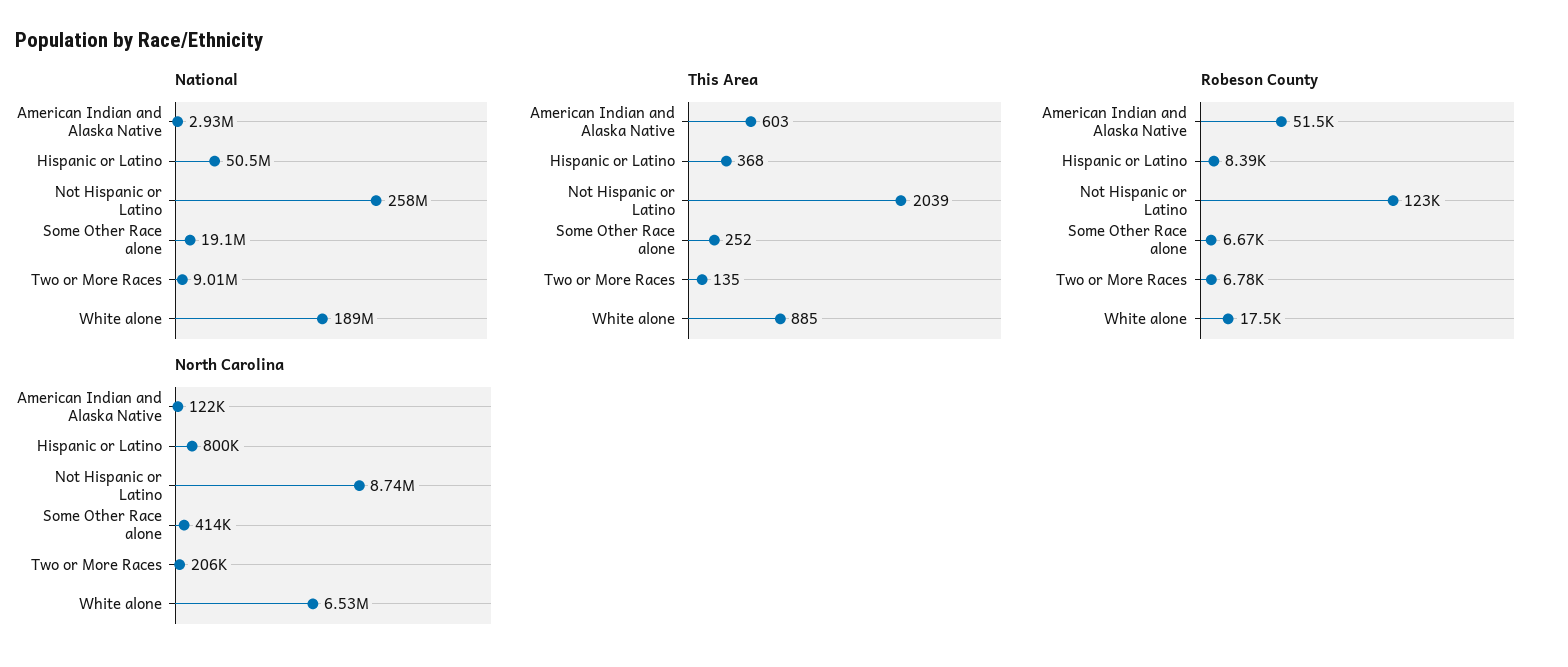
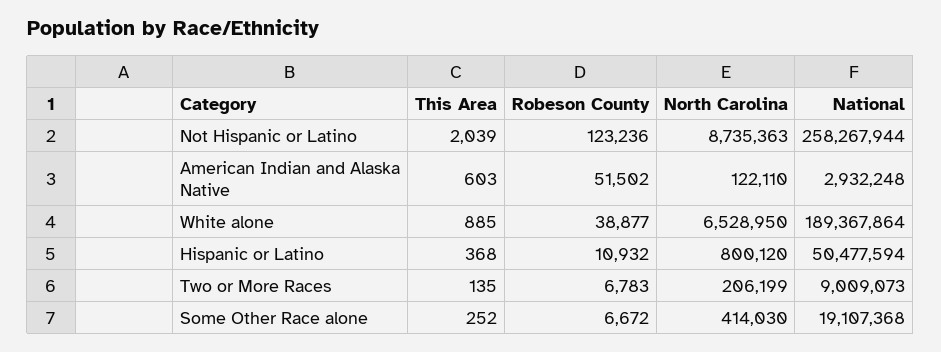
  {
    "National": {
      "American Indian and Alaska Native": 2932248,
      "Hispanic or Latino": 50477594,
      "Not Hispanic or Latino": 258267944,
      "Some Other Race alone": 19107368,
      "Two or More Races": 9009073,
      "White alone": 189367864
    },
    "This Area": {
      "American Indian and Alaska Native": 603,
      "Hispanic or Latino": 368,
      "Not Hispanic or Latino": 2039,
      "Some Other Race alone": 252,
      "Two or More Races": 135,
      "White alone": 885
    },
    "Robeson County": {
      "American Indian and Alaska Native": 51502,
-     "Hispanic or Latino": 8390,
+     "Hispanic or Latino": 10932,
      "Not Hispanic or Latino": 123236,
      "Some Other Race alone": 6672,
      "Two or More Races": 6783,
-     "White alone": 17500
+     "White alone": 38877
    },
    "North Carolina": {
      "American Indian and Alaska Native": 122110,
      "Hispanic or Latino": 800120,
      "Not Hispanic or Latino": 8735363,
      "Some Other Race alone": 414030,
      "Two or More Races": 206199,
      "White alone": 6528950
    }
  }

